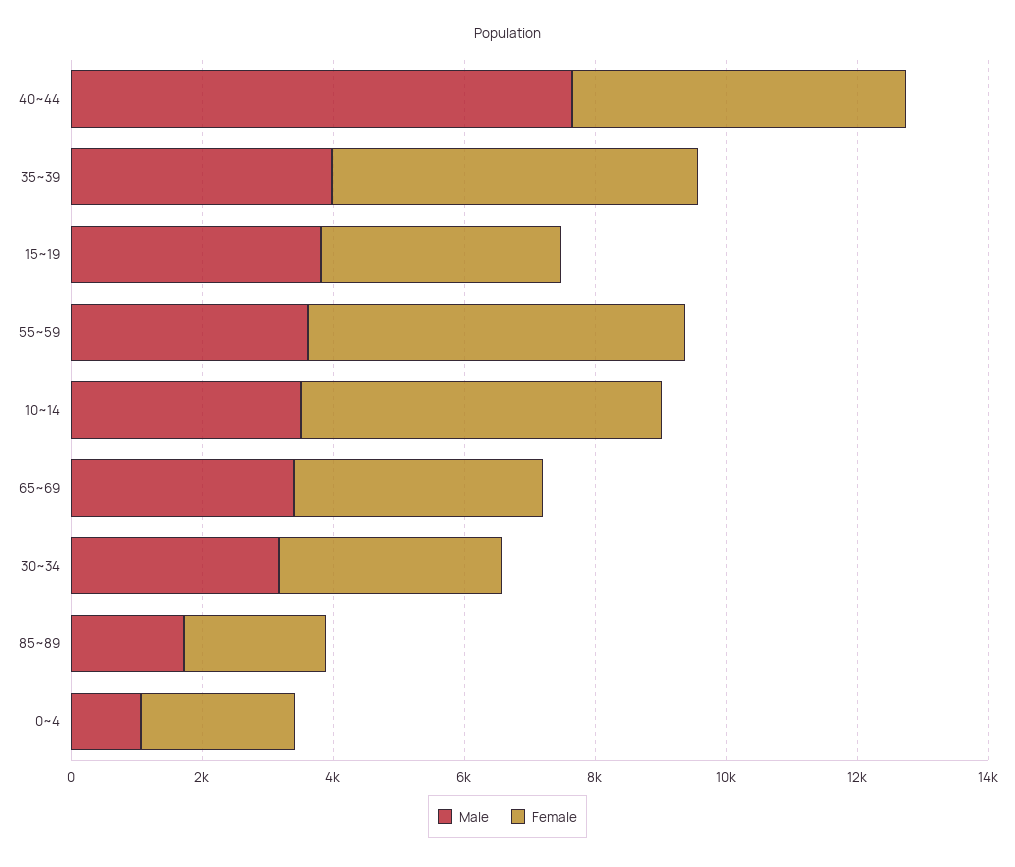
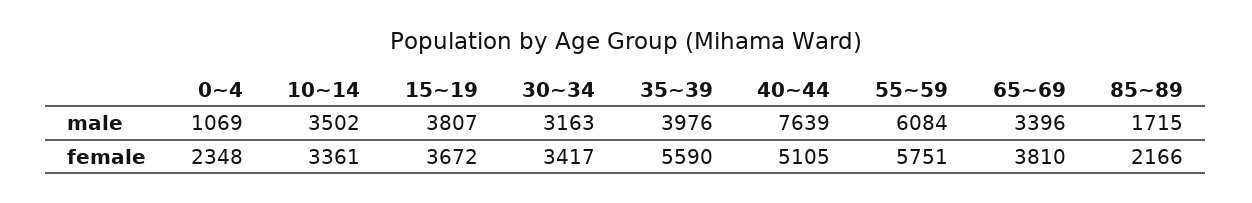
  {
    "Male": {
      "40~44": 7639,
      "35~39": 3976,
      "15~19": 3807,
-     "55~59": 3500,
+     "55~59": 6084,
      "10~14": 3502,
      "65~69": 3396,
      "30~34": 3163,
      "85~89": 1715,
      "0~4": 1069
    },
    "Female": {
      "40~44": 5105,
      "35~39": 5590,
      "15~19": 3672,
      "55~59": 5751,
-     "10~14": 5500,
+     "10~14": 3361,
      "65~69": 3810,
      "30~34": 3417,
      "85~89": 2166,
      "0~4": 2348
    }
  }

